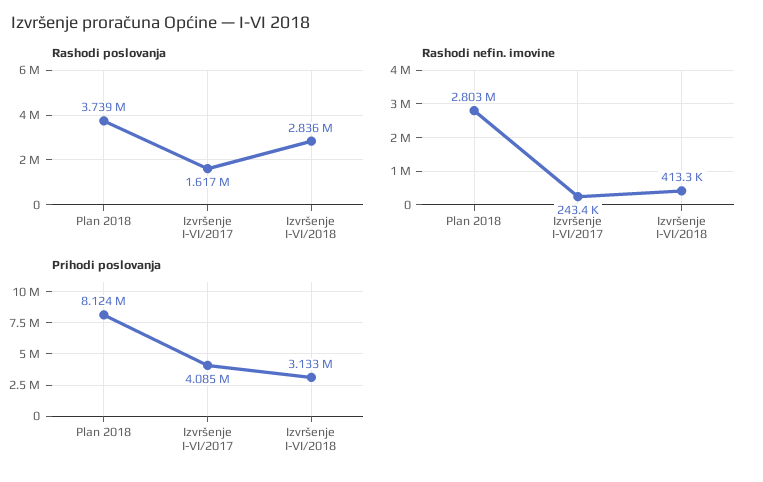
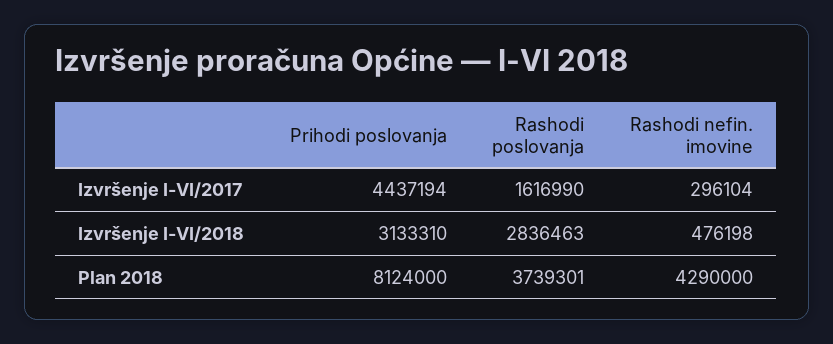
  {
    "Rashodi poslovanja": {
      "Plan 2018": 3739301,
      "Izvršenje I-VI/2017": 1616990,
      "Izvršenje I-VI/2018": 2836463
    },
    "Rashodi nefin. imovine": {
-     "Plan 2018": 2803000,
+     "Plan 2018": 4290000,
-     "Izvršenje I-VI/2017": 243400,
+     "Izvršenje I-VI/2017": 296104,
-     "Izvršenje I-VI/2018": 413300
+     "Izvršenje I-VI/2018": 476198
    },
    "Prihodi poslovanja": {
      "Plan 2018": 8124000,
-     "Izvršenje I-VI/2017": 4085000,
+     "Izvršenje I-VI/2017": 4437194,
      "Izvršenje I-VI/2018": 3133310
    }
  }

